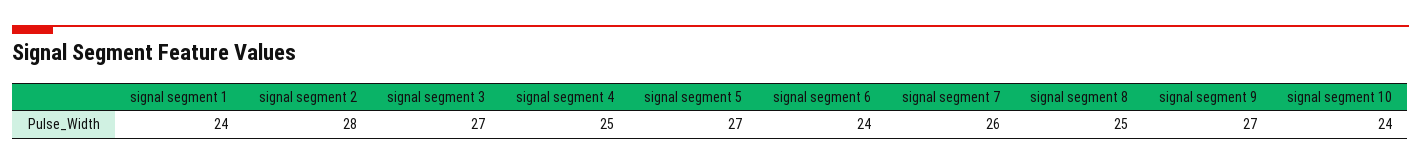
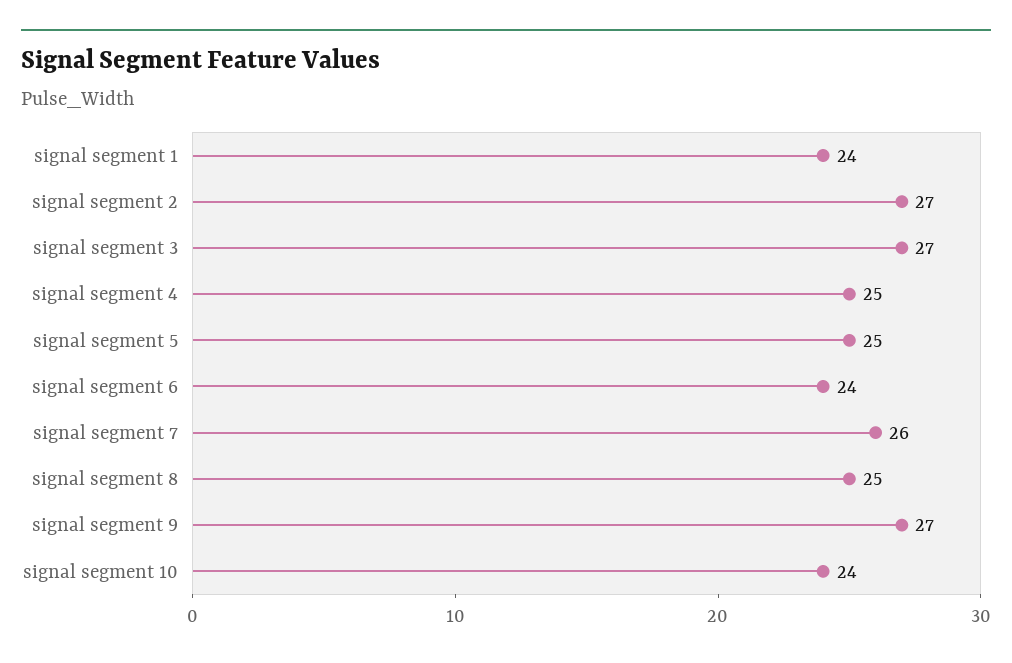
  {
    "signal segment 1": 24,
-   "signal segment 2": 28,
+   "signal segment 2": 27,
    "signal segment 3": 27,
    "signal segment 4": 25,
-   "signal segment 5": 27,
+   "signal segment 5": 25,
    "signal segment 6": 24,
    "signal segment 7": 26,
    "signal segment 8": 25,
    "signal segment 9": 27,
    "signal segment 10": 24
  }

